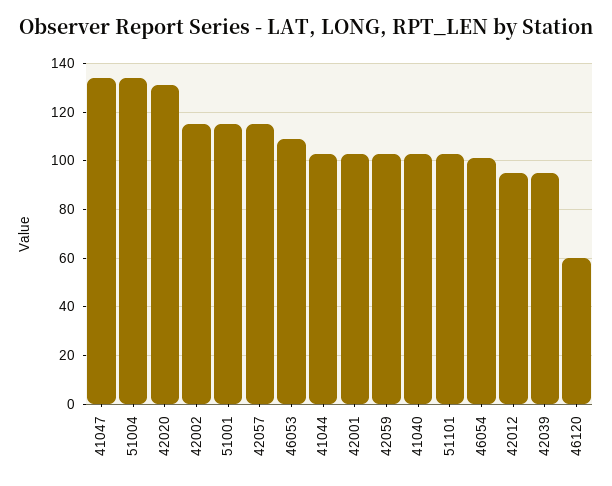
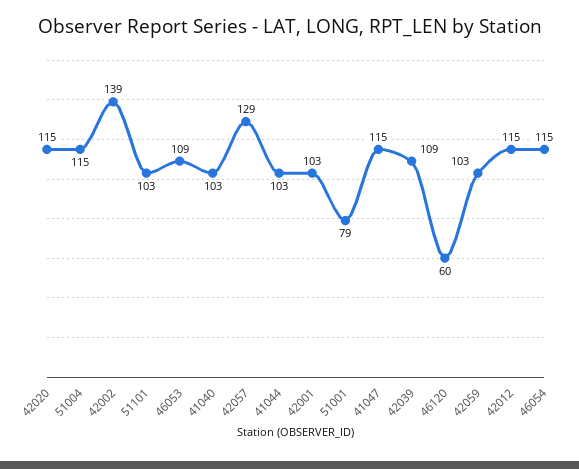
  {
-   "41047": 135,
+   "41047": 115,
-   "51004": 135,
+   "51004": 115,
-   "42020": 130,
+   "42020": 115,
-   "42002": 115,
+   "42002": 139,
-   "51001": 115,
+   "51001": 79,
-   "42057": 115,
+   "42057": 129,
    "46053": 109,
    "41044": 103,
    "42001": 103,
    "42059": 103,
    "41040": 103,
    "51101": 103,
-   "46054": 100,
+   "46054": 115,
-   "42012": 95,
+   "42012": 115,
-   "42039": 95,
+   "42039": 109,
    "46120": 60
  }

